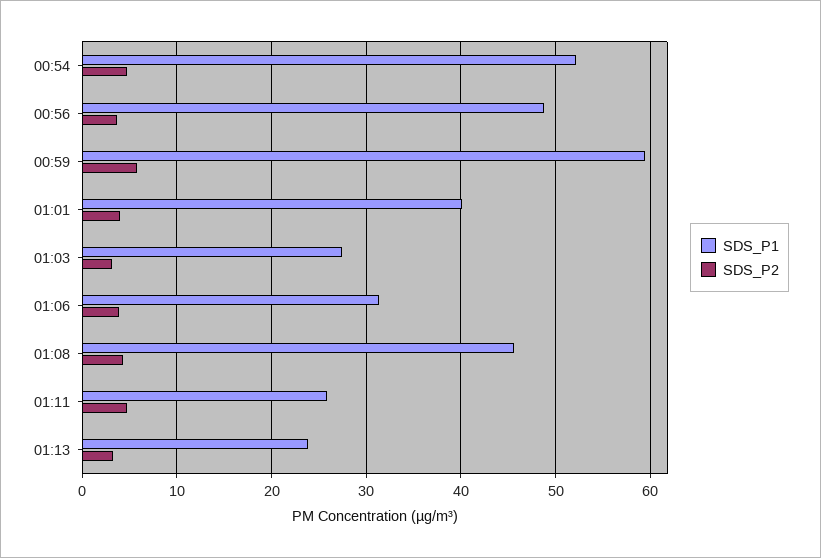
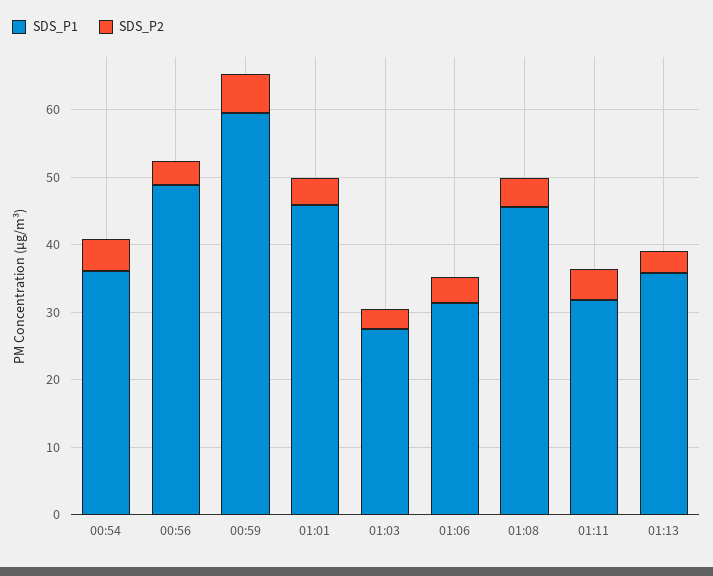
  {
    "SDS_P1": {
-     "00:54": 52,
+     "00:54": 36,
      "00:56": 49,
      "00:59": 59,
-     "01:01": 40,
+     "01:01": 46,
      "01:03": 27,
      "01:06": 31,
      "01:08": 46,
-     "01:11": 26,
+     "01:11": 32,
-     "01:13": 24
+     "01:13": 36
    },
    "SDS_P2": {
      "00:54": 5,
      "00:56": 4,
      "00:59": 6,
      "01:01": 4,
      "01:03": 3,
      "01:06": 4,
      "01:08": 4,
      "01:11": 5,
      "01:13": 3
    }
  }

